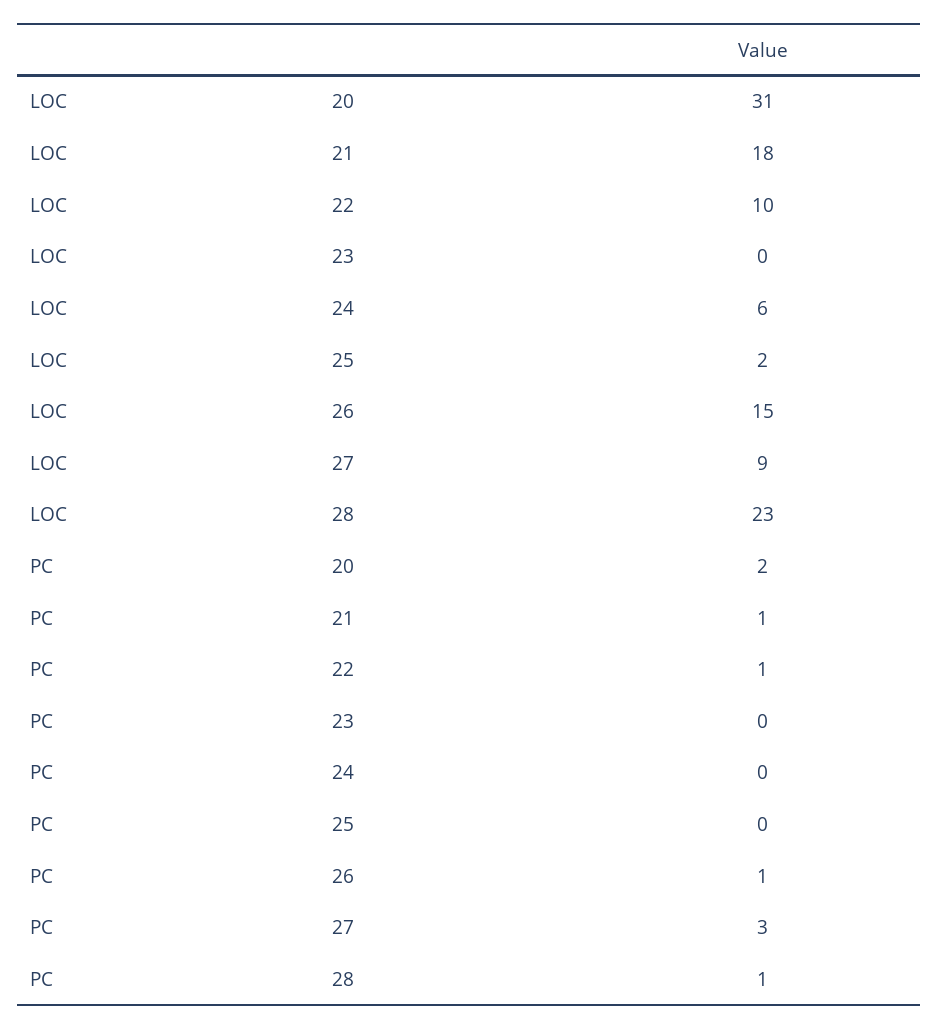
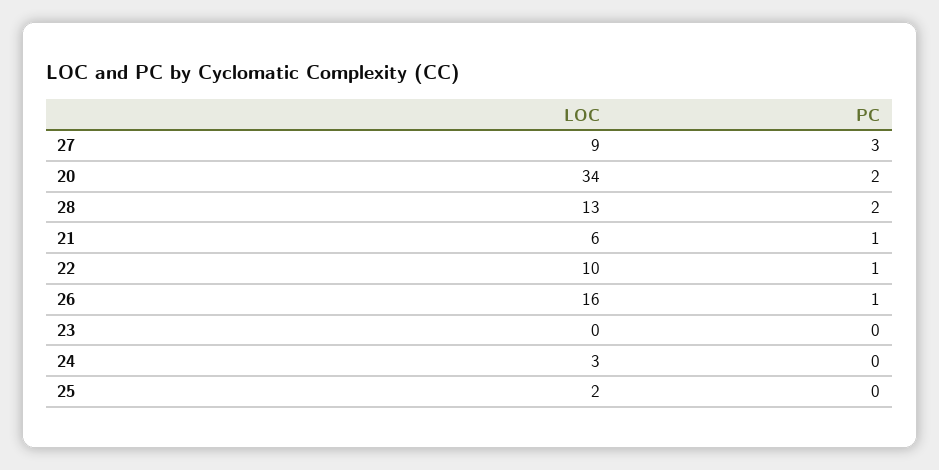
  {
    "LOC": {
-     "20": 31,
+     "20": 34,
-     "21": 18,
+     "21": 6,
      "22": 10,
      "23": 0,
-     "24": 6,
+     "24": 3,
      "25": 2,
-     "26": 15,
+     "26": 16,
      "27": 9,
-     "28": 23
+     "28": 13
    },
    "PC": {
      "20": 2,
      "21": 1,
      "22": 1,
      "23": 0,
      "24": 0,
      "25": 0,
      "26": 1,
      "27": 3,
-     "28": 1
+     "28": 2
    }
  }

